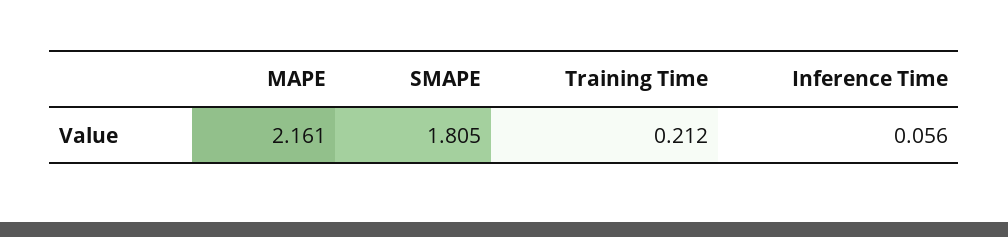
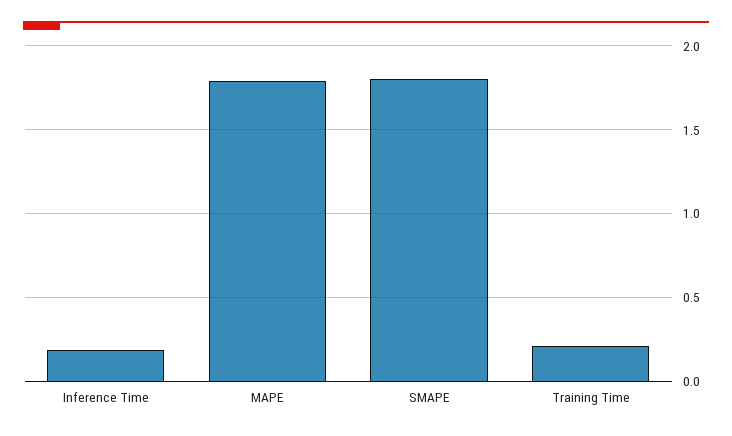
  {
-   "MAPE": 2.161,
+   "MAPE": 1.8,
    "SMAPE": 1.805,
    "Training Time": 0.212,
-   "Inference Time": 0.056
+   "Inference Time": 0.2
  }

